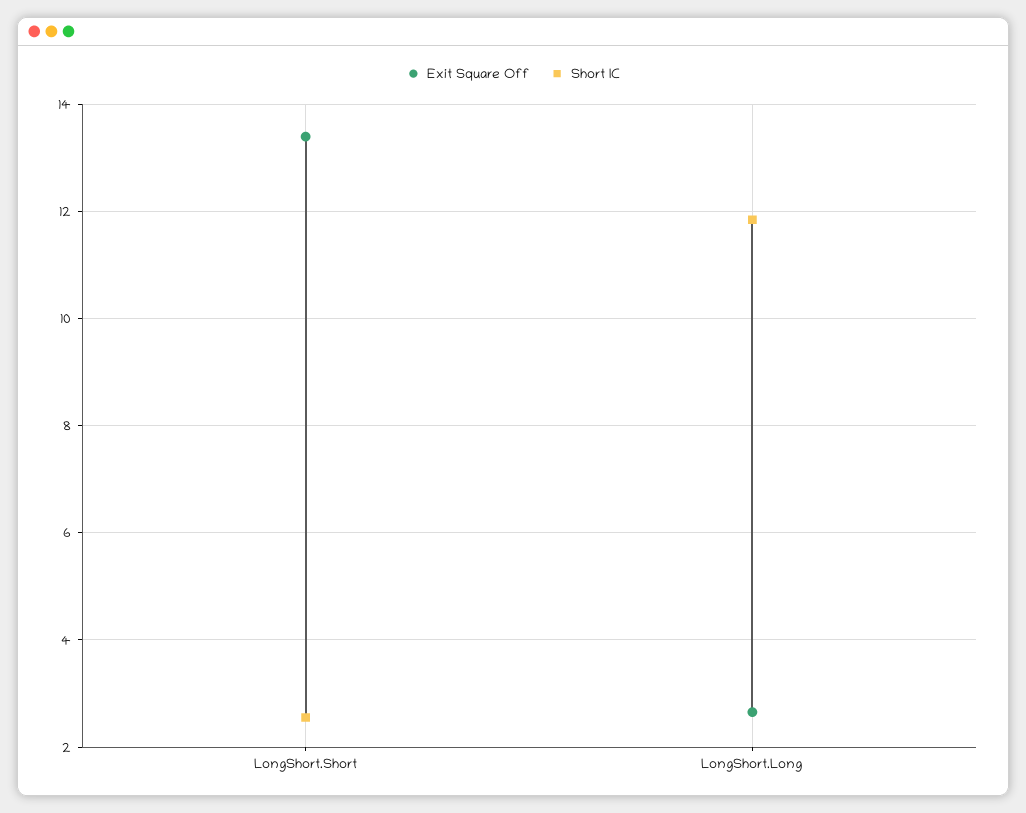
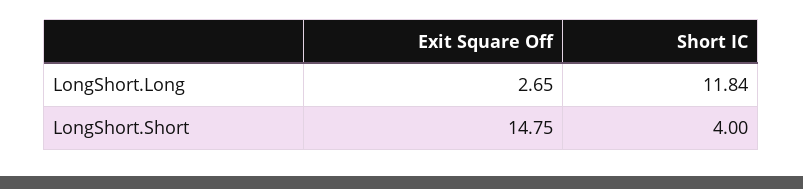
  {
    "Exit Square Off": {
-     "LongShort.Short": 13.4,
+     "LongShort.Short": 14.75,
      "LongShort.Long": 2.65
    },
    "Short IC": {
-     "LongShort.Short": 2.6,
+     "LongShort.Short": 4,
      "LongShort.Long": 11.84
    }
  }

